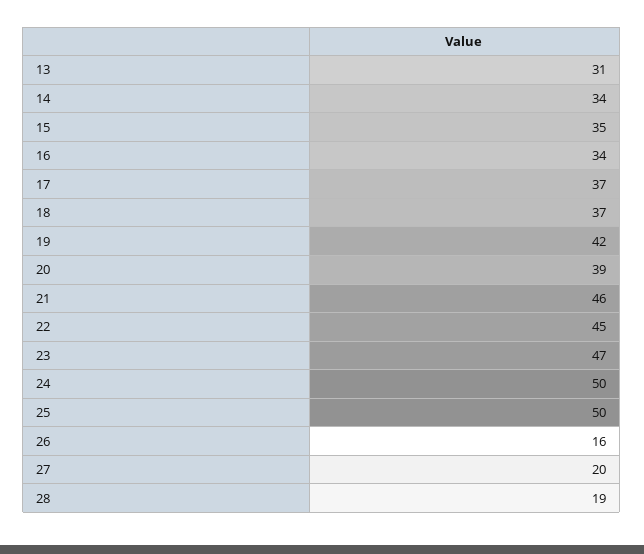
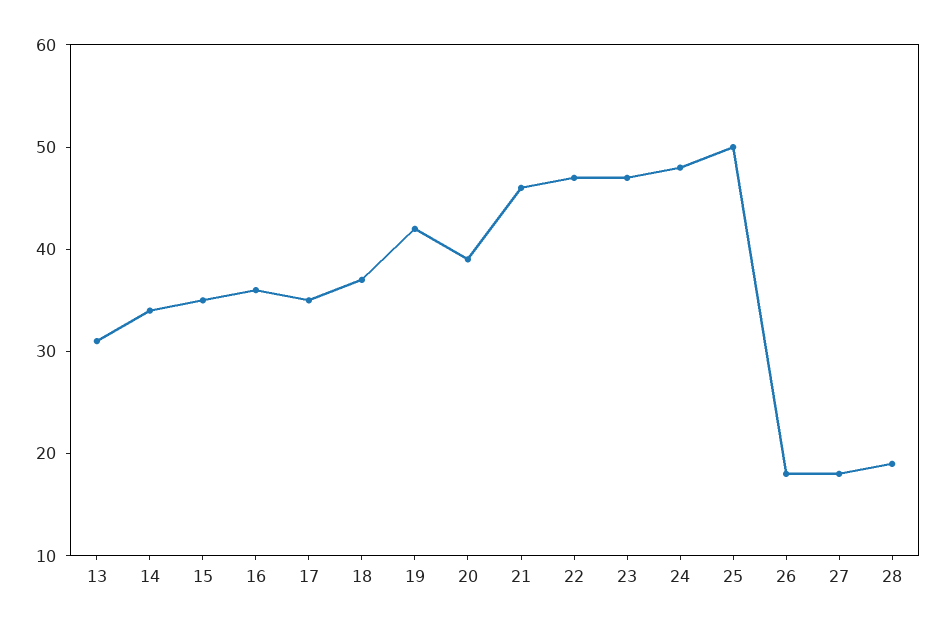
  {
    "13": 31,
    "14": 34,
    "15": 35,
-   "16": 34,
+   "16": 36,
-   "17": 37,
+   "17": 35,
    "18": 37,
    "19": 42,
    "20": 39,
    "21": 46,
-   "22": 45,
+   "22": 47,
    "23": 47,
-   "24": 50,
+   "24": 48,
    "25": 50,
-   "26": 16,
+   "26": 18,
-   "27": 20,
+   "27": 18,
    "28": 19
  }

